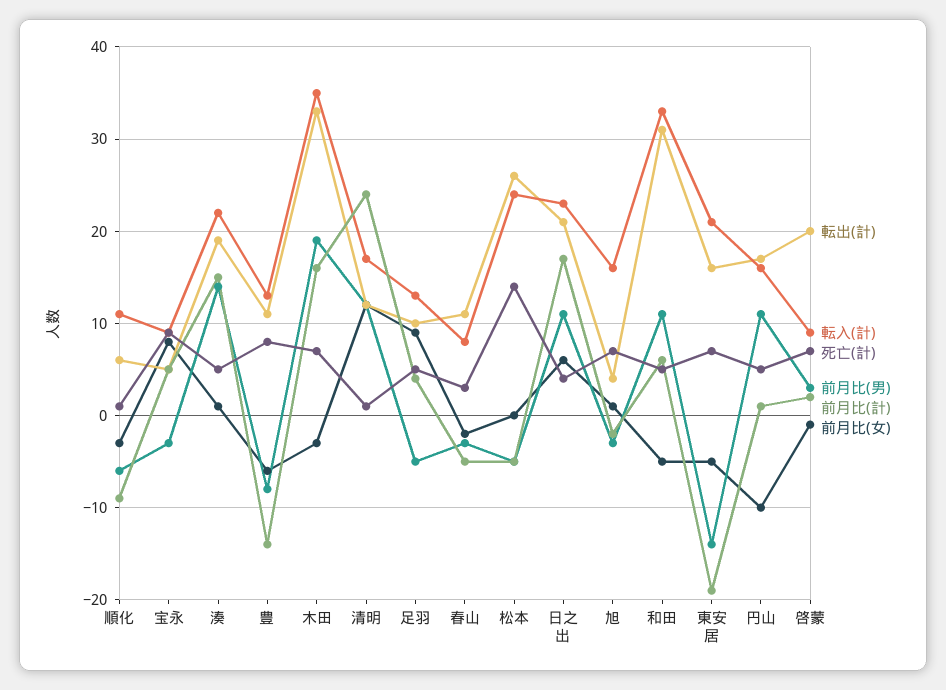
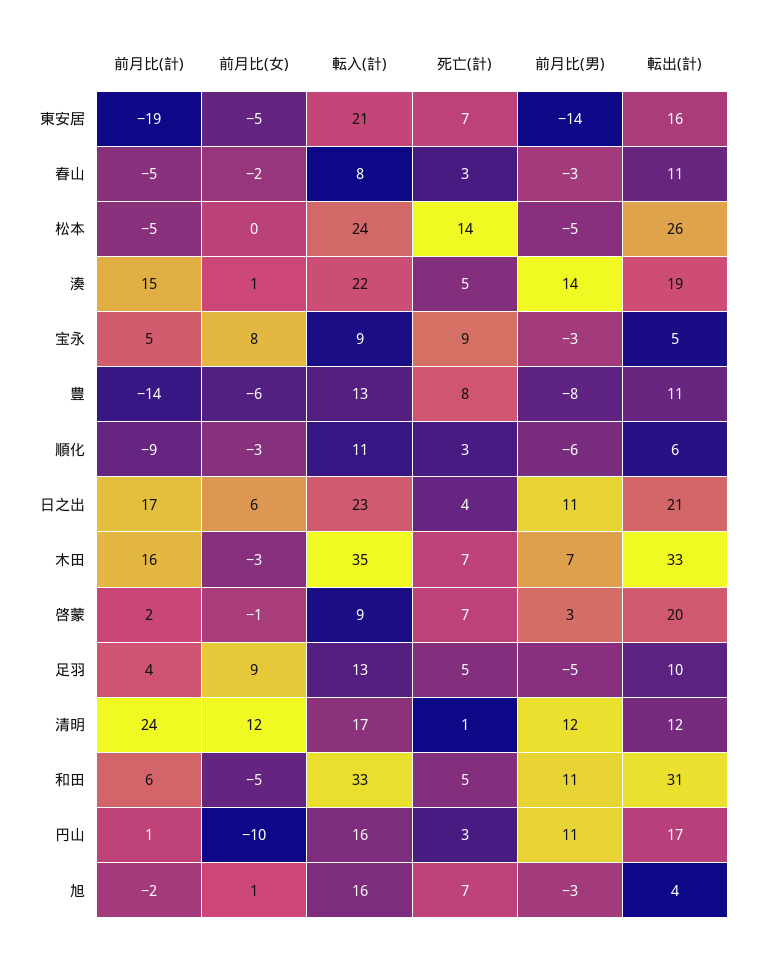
  {
    "転出(計)": {
      "順化": 6,
      "宝永": 5,
      "湊": 19,
      "豊": 11,
      "木田": 33,
      "清明": 12,
      "足羽": 10,
      "春山": 11,
      "松本": 26,
      "日之出": 21,
      "旭": 4,
      "和田": 31,
      "東安居": 16,
      "円山": 17,
      "啓蒙": 20
    },
    "転入(計)": {
      "順化": 11,
      "宝永": 9,
      "湊": 22,
      "豊": 13,
      "木田": 35,
      "清明": 17,
      "足羽": 13,
      "春山": 8,
      "松本": 24,
      "日之出": 23,
      "旭": 16,
      "和田": 33,
      "東安居": 21,
      "円山": 16,
      "啓蒙": 9
    },
    "死亡(計)": {
-     "順化": 1,
+     "順化": 3,
      "宝永": 9,
      "湊": 5,
      "豊": 8,
      "木田": 7,
      "清明": 1,
      "足羽": 5,
      "春山": 3,
      "松本": 14,
      "日之出": 4,
      "旭": 7,
      "和田": 5,
      "東安居": 7,
-     "円山": 5,
+     "円山": 3,
      "啓蒙": 7
    },
    "前月比(男)": {
      "順化": -6,
      "宝永": -3,
      "湊": 14,
      "豊": -8,
-     "木田": 19,
+     "木田": 7,
      "清明": 12,
      "足羽": -5,
      "春山": -3,
      "松本": -5,
      "日之出": 11,
      "旭": -3,
      "和田": 11,
      "東安居": -14,
      "円山": 11,
      "啓蒙": 3
    },
    "前月比(計)": {
      "順化": -9,
      "宝永": 5,
      "湊": 15,
      "豊": -14,
      "木田": 16,
      "清明": 24,
      "足羽": 4,
      "春山": -5,
      "松本": -5,
      "日之出": 17,
      "旭": -2,
      "和田": 6,
      "東安居": -19,
      "円山": 1,
      "啓蒙": 2
    },
    "前月比(女)": {
      "順化": -3,
      "宝永": 8,
      "湊": 1,
      "豊": -6,
      "木田": -3,
      "清明": 12,
      "足羽": 9,
      "春山": -2,
      "松本": 0,
      "日之出": 6,
      "旭": 1,
      "和田": -5,
      "東安居": -5,
      "円山": -10,
      "啓蒙": -1
    }
  }

